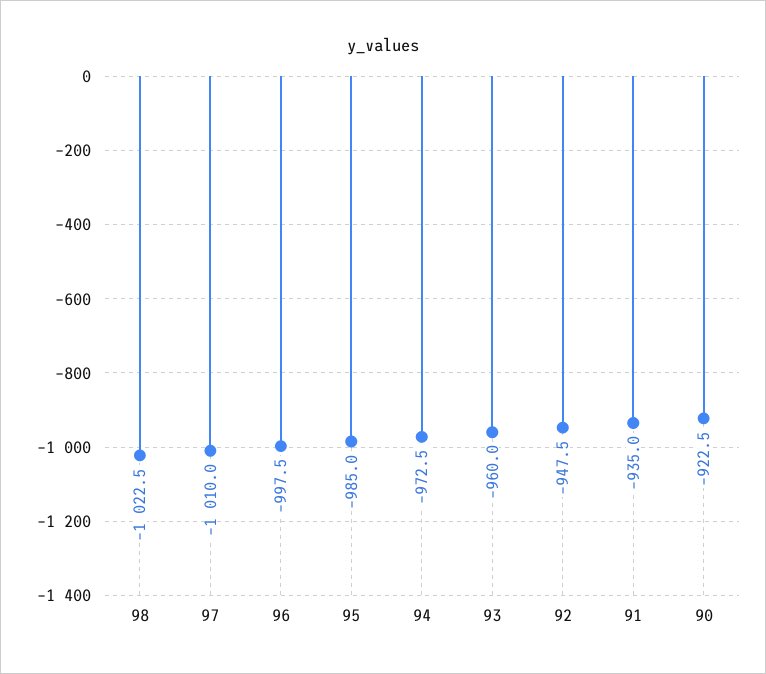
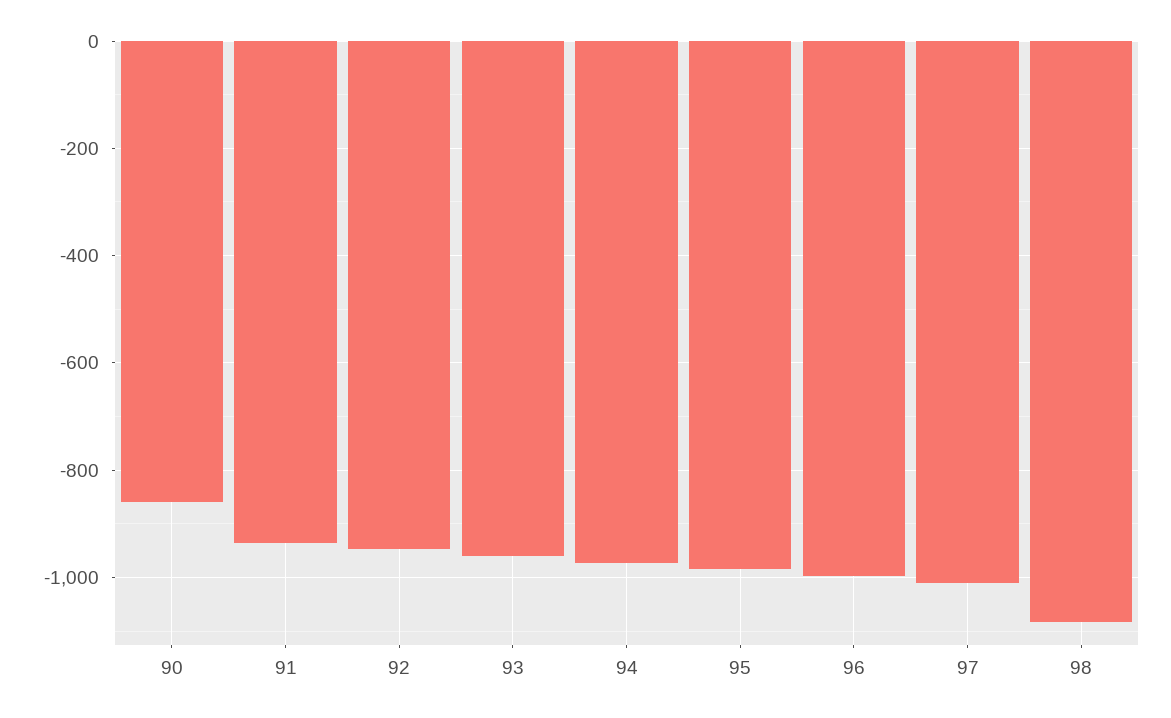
  {
-   "98": -1022.5,
+   "98": -1080,
    "97": -1010,
    "96": -997.5,
    "95": -985,
    "94": -972.5,
    "93": -960,
    "92": -947.5,
    "91": -935,
-   "90": -922.5
+   "90": -860
  }

